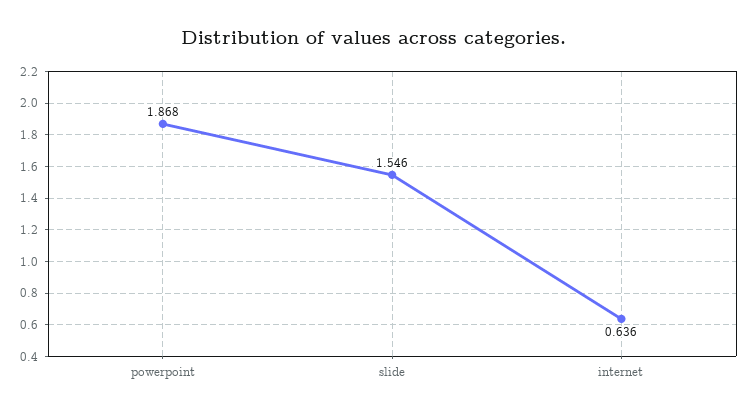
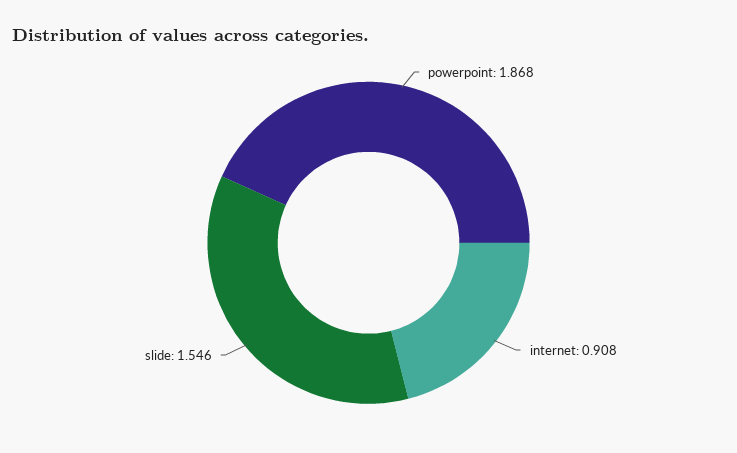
  {
    "powerpoint": 1.868,
    "slide": 1.546,
-   "internet": 0.636
+   "internet": 0.908
  }

